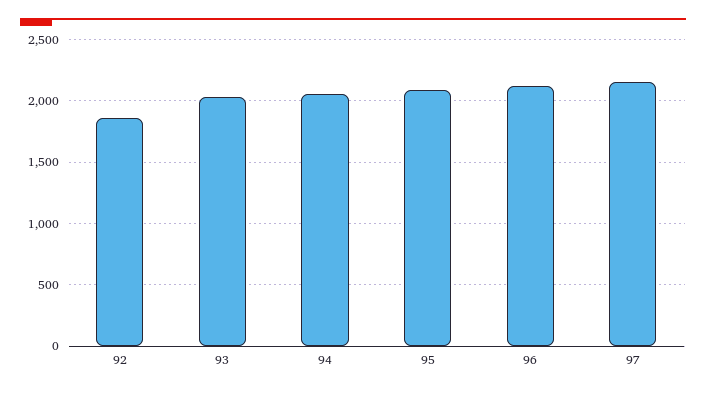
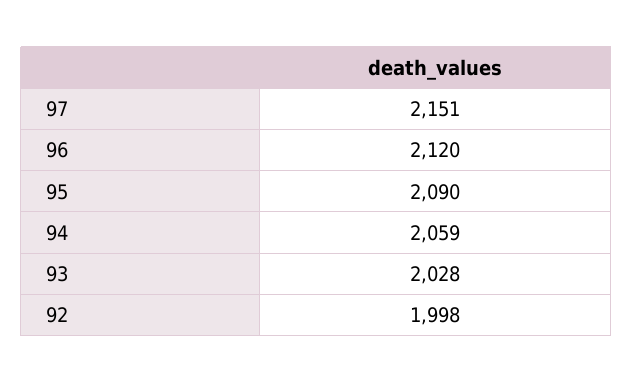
  {
-   "92": 1850,
+   "92": 1998,
    "93": 2028,
    "94": 2059,
    "95": 2090,
    "96": 2120,
    "97": 2151
  }

